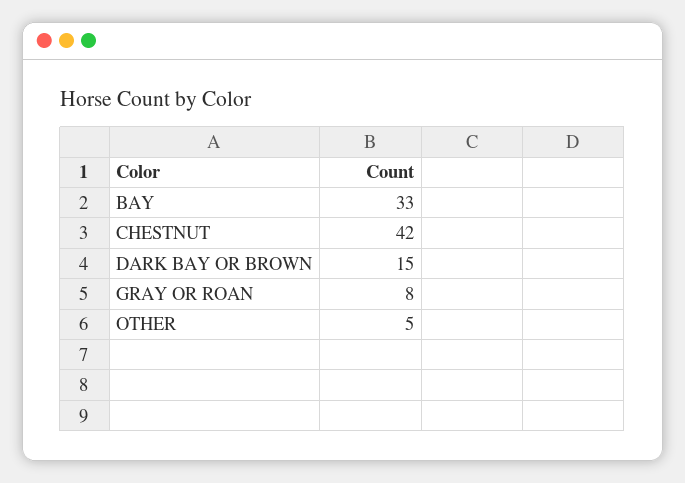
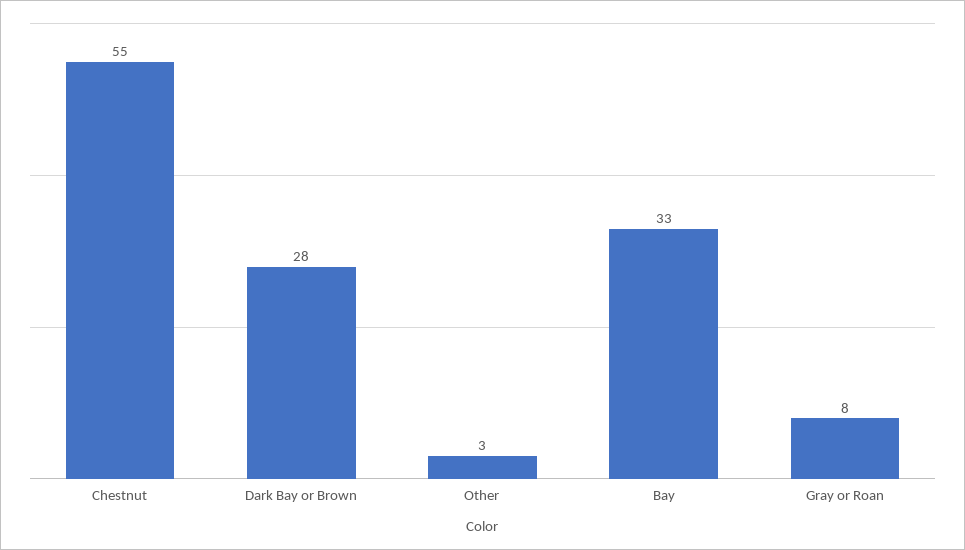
  {
    "BAY": 33,
-   "CHESTNUT": 42,
+   "CHESTNUT": 55,
-   "DARK BAY OR BROWN": 15,
+   "DARK BAY OR BROWN": 28,
    "GRAY OR ROAN": 8,
-   "OTHER": 5
+   "OTHER": 3
  }

